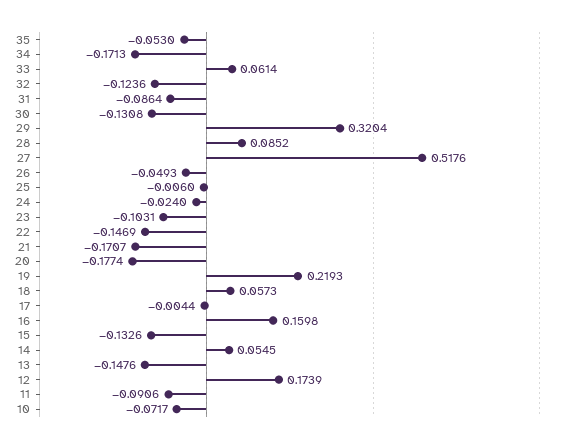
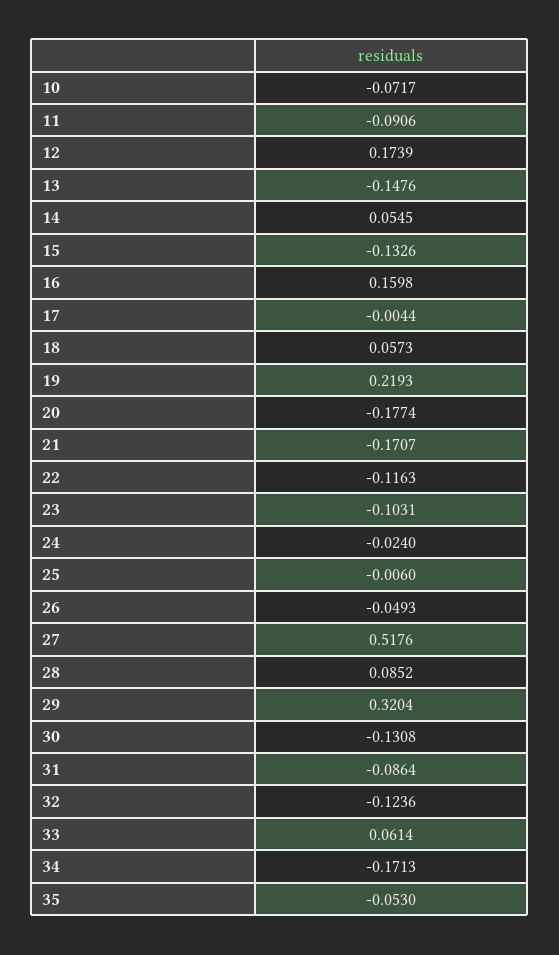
  {
    "35": -0.053,
    "34": -0.1713,
    "33": 0.0614,
    "32": -0.1236,
    "31": -0.0864,
    "30": -0.1308,
    "29": 0.3204,
    "28": 0.0852,
    "27": 0.5176,
    "26": -0.0493,
    "25": -0.006,
    "24": -0.024,
    "23": -0.1031,
-   "22": -0.1469,
+   "22": -0.1163,
    "21": -0.1707,
    "20": -0.1774,
    "19": 0.2193,
    "18": 0.0573,
    "17": -0.0044,
    "16": 0.1598,
    "15": -0.1326,
    "14": 0.0545,
    "13": -0.1476,
    "12": 0.1739,
    "11": -0.0906,
    "10": -0.0717
  }

